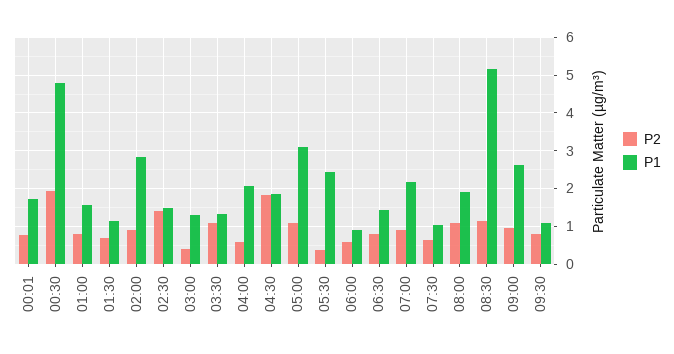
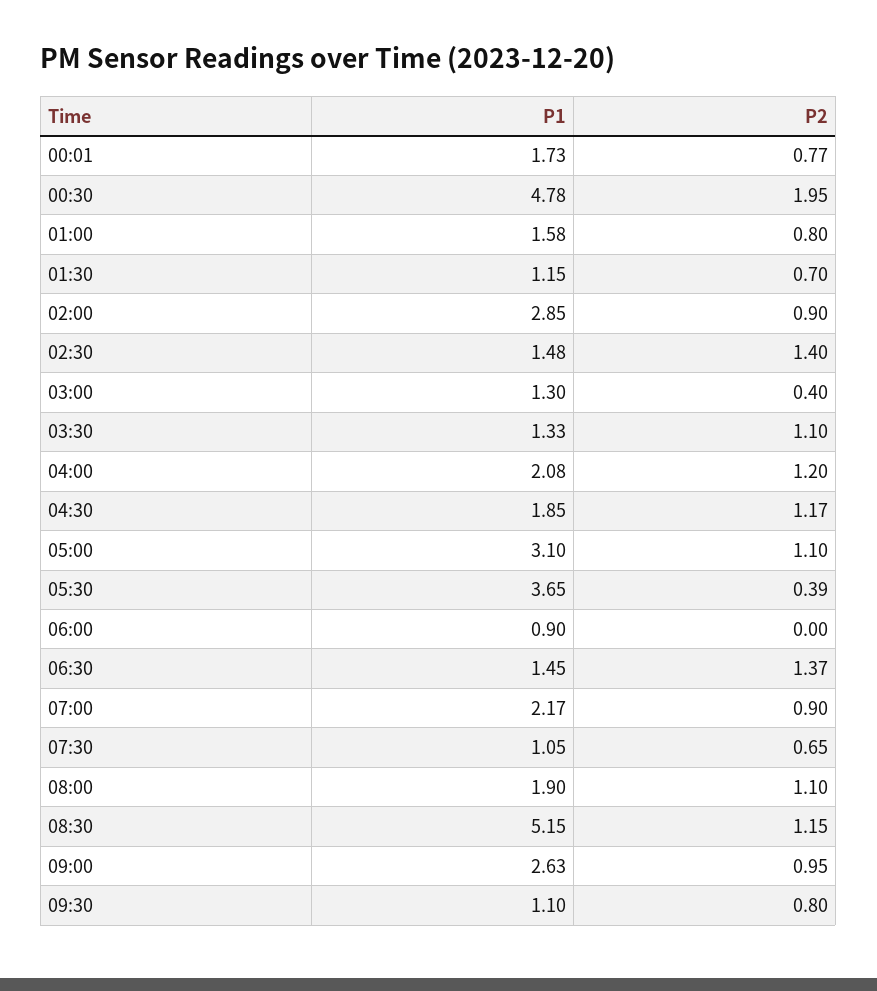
  {
    "P2": {
      "00:01": 0.77,
      "00:30": 1.95,
      "01:00": 0.8,
      "01:30": 0.7,
      "02:00": 0.9,
      "02:30": 1.4,
      "03:00": 0.4,
      "03:30": 1.1,
-     "04:00": 0.6,
+     "04:00": 1.2,
-     "04:30": 1.8,
+     "04:30": 1.17,
      "05:00": 1.1,
      "05:30": 0.39,
-     "06:00": 0.6,
+     "06:00": 0,
-     "06:30": 0.8,
+     "06:30": 1.37,
      "07:00": 0.9,
      "07:30": 0.65,
      "08:00": 1.1,
      "08:30": 1.15,
      "09:00": 0.95,
      "09:30": 0.8
    },
    "P1": {
      "00:01": 1.73,
      "00:30": 4.78,
      "01:00": 1.58,
      "01:30": 1.15,
      "02:00": 2.85,
      "02:30": 1.48,
      "03:00": 1.3,
      "03:30": 1.33,
      "04:00": 2.08,
      "04:30": 1.85,
      "05:00": 3.1,
-     "05:30": 2.4,
+     "05:30": 3.65,
      "06:00": 0.9,
      "06:30": 1.45,
      "07:00": 2.17,
      "07:30": 1.05,
      "08:00": 1.9,
      "08:30": 5.15,
      "09:00": 2.63,
      "09:30": 1.1
    }
  }

